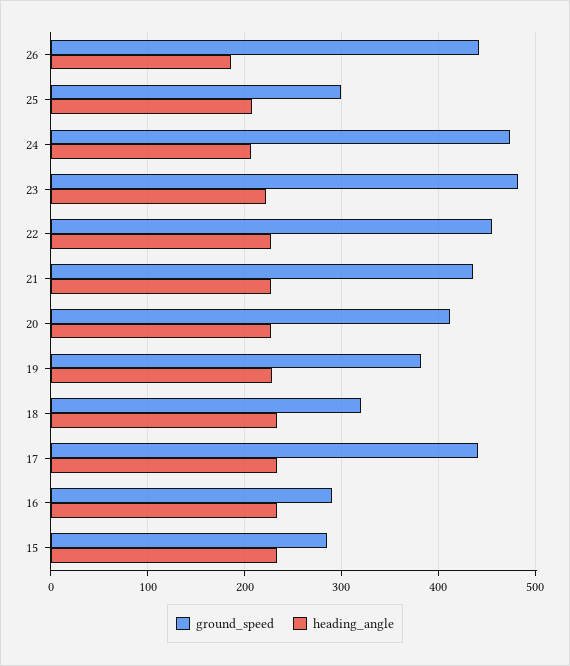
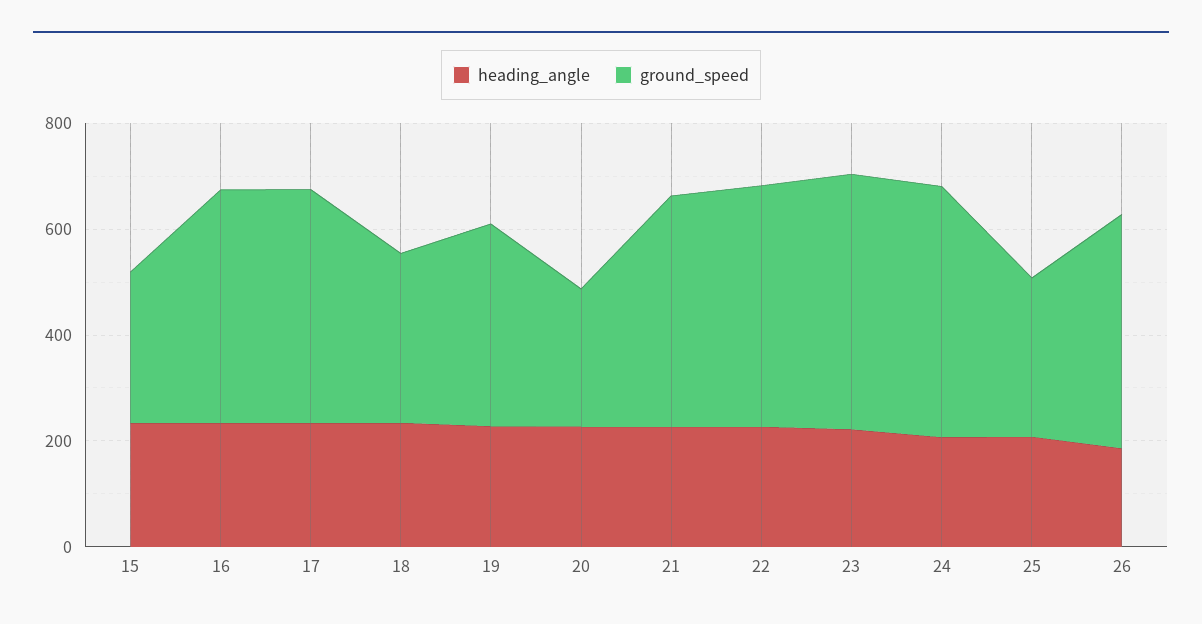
  {
    "ground_speed": {
      "26": 440,
      "25": 300,
      "24": 470,
      "23": 480,
      "22": 460,
      "21": 440,
-     "20": 410,
+     "20": 250,
      "19": 380,
      "18": 320,
      "17": 440,
-     "16": 290,
+     "16": 450,
      "15": 290
    },
    "heading_angle": {
      "26": 190,
      "25": 210,
      "24": 210,
      "23": 220,
      "22": 230,
      "21": 230,
      "20": 230,
      "19": 230,
      "18": 230,
      "17": 230,
      "16": 230,
      "15": 230
    }
  }

